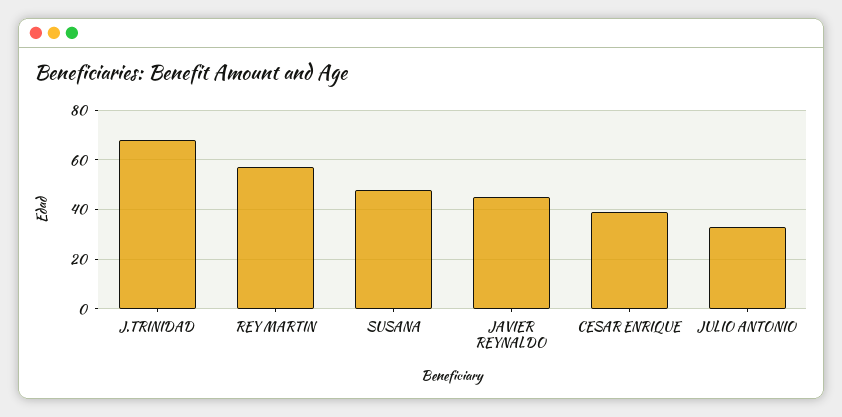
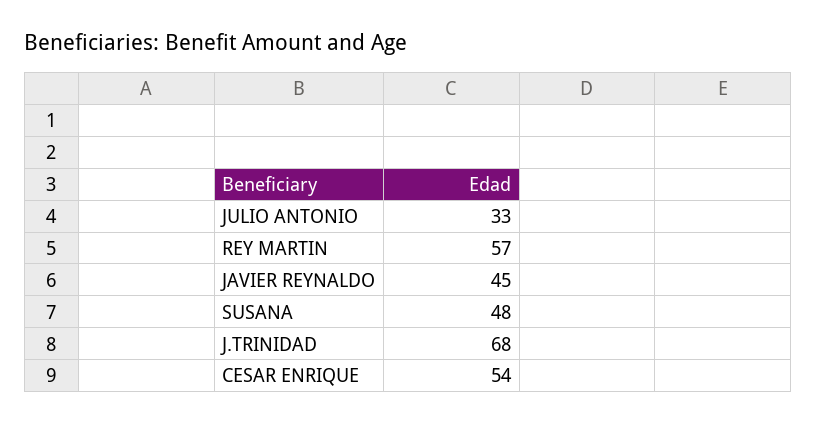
  {
    "J.TRINIDAD": 68,
    "REY MARTIN": 57,
    "SUSANA": 48,
    "JAVIER REYNALDO": 45,
-   "CESAR ENRIQUE": 40,
+   "CESAR ENRIQUE": 54,
    "JULIO ANTONIO": 33
  }

